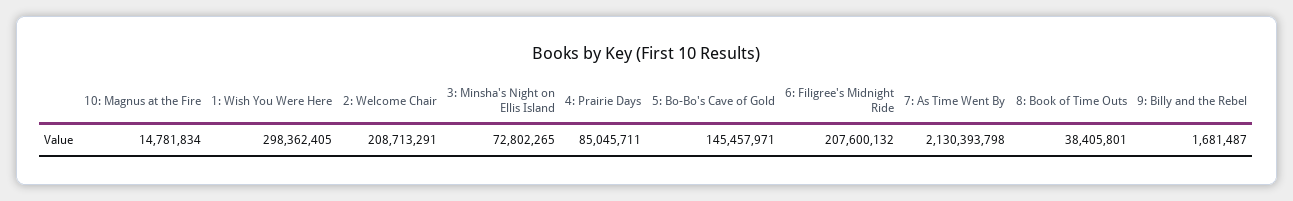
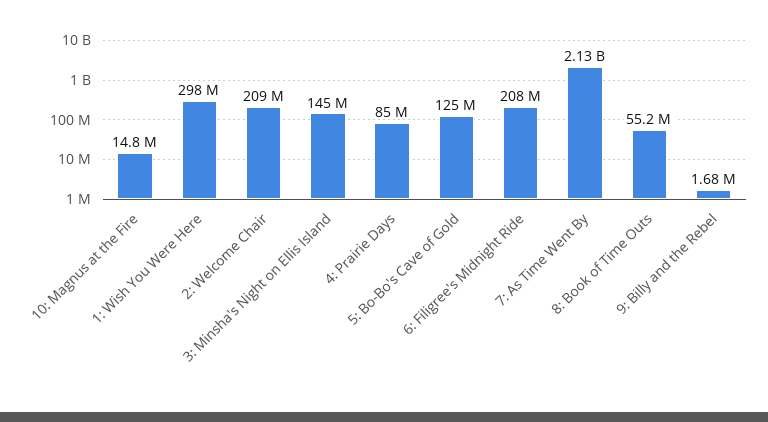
  {
    "10: Magnus at the Fire": 14781834,
    "1: Wish You Were Here": 298362405,
    "2: Welcome Chair": 208713291,
-   "3: Minsha's Night on Ellis Island": 72802265,
+   "3: Minsha's Night on Ellis Island": 145000000,
    "4: Prairie Days": 85045711,
-   "5: Bo-Bo's Cave of Gold": 145457971,
+   "5: Bo-Bo's Cave of Gold": 125000000,
    "6: Filigree's Midnight Ride": 207600132,
    "7: As Time Went By": 2130393798,
-   "8: Book of Time Outs": 38405801,
+   "8: Book of Time Outs": 55200000,
    "9: Billy and the Rebel": 1681487
  }

